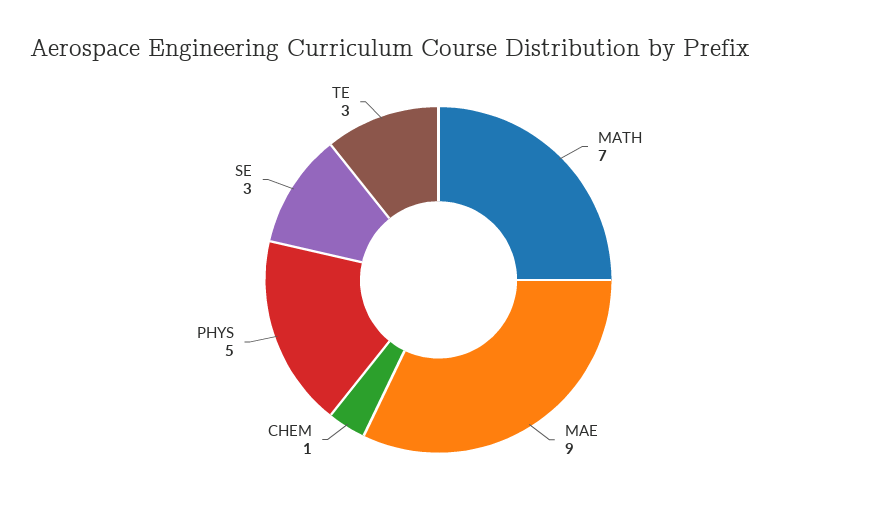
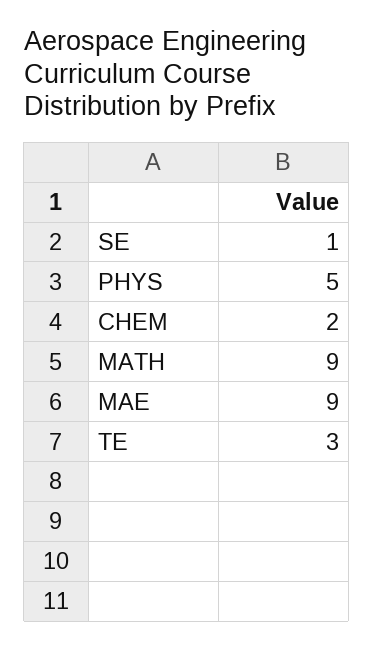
  {
-   "MATH": 7,
+   "MATH": 9,
    "MAE": 9,
-   "CHEM": 1,
+   "CHEM": 2,
    "PHYS": 5,
-   "SE": 3,
+   "SE": 1,
    "TE": 3
  }

